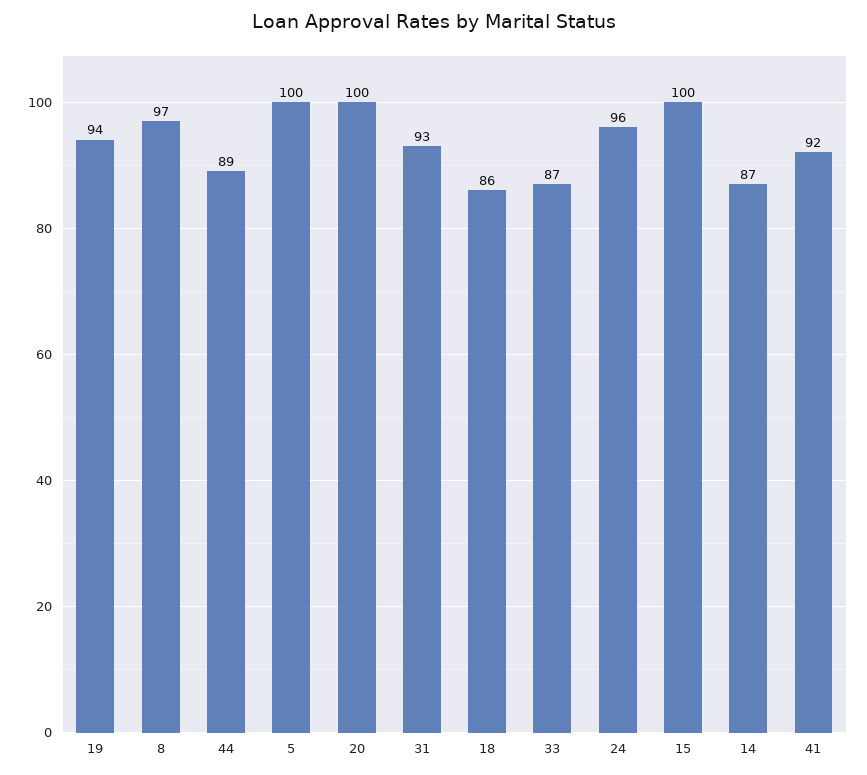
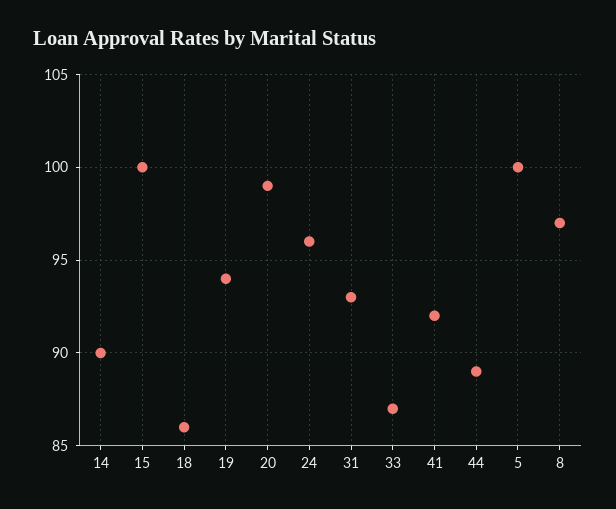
  {
    "19": 94,
    "8": 97,
    "44": 89,
    "5": 100,
-   "20": 100,
+   "20": 99,
    "31": 93,
    "18": 86,
    "33": 87,
    "24": 96,
    "15": 100,
-   "14": 87,
+   "14": 90,
    "41": 92
  }

